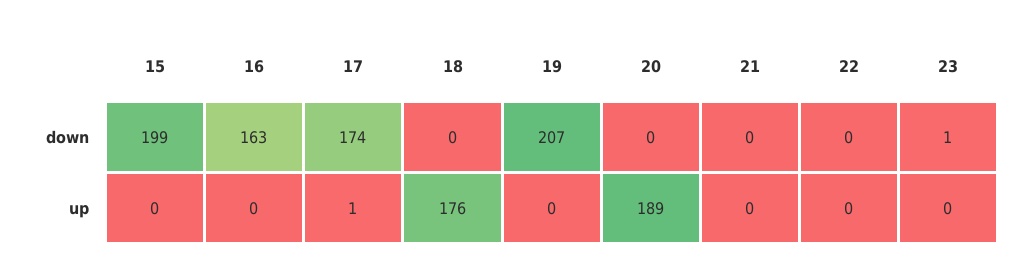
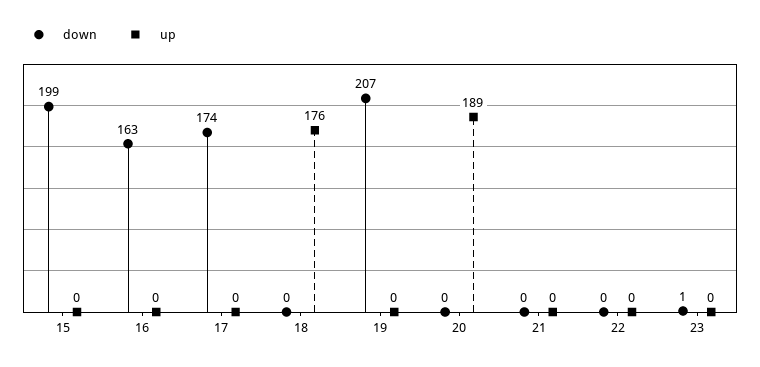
  {
    "down": {
      "15": 199,
      "16": 163,
      "17": 174,
      "18": 0,
      "19": 207,
      "20": 0,
      "21": 0,
      "22": 0,
      "23": 1
    },
    "up": {
      "15": 0,
      "16": 0,
-     "17": 1,
+     "17": 0,
      "18": 176,
      "19": 0,
      "20": 189,
      "21": 0,
      "22": 0,
      "23": 0
    }
  }

